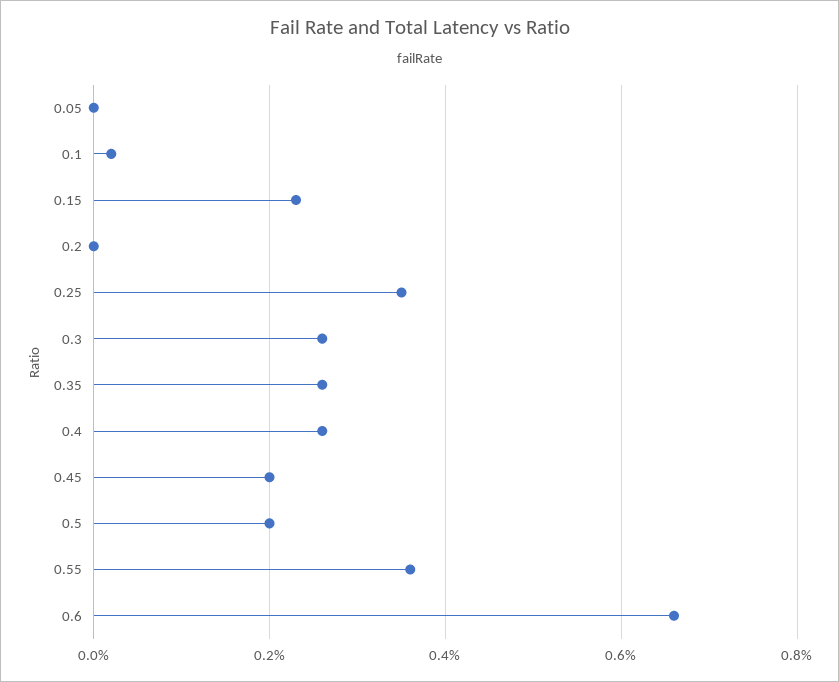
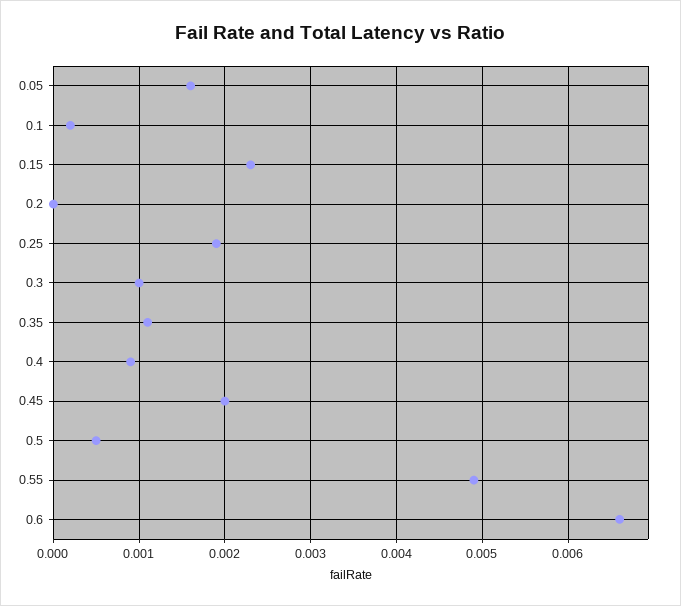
  {
-   "0.05": 0,
+   "0.05": 0.0016,
    "0.1": 0.0002,
    "0.15": 0.0023,
    "0.2": 0,
-   "0.25": 0.0035,
+   "0.25": 0.0019,
-   "0.3": 0.0025,
+   "0.3": 0.001,
-   "0.35": 0.0025,
+   "0.35": 0.0011,
-   "0.4": 0.0025,
+   "0.4": 0.0009,
    "0.45": 0.002,
-   "0.5": 0.002,
+   "0.5": 0.0005,
-   "0.55": 0.0035,
+   "0.55": 0.0049,
    "0.6": 0.0066
  }

